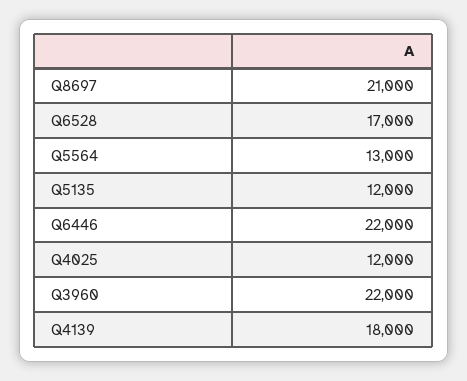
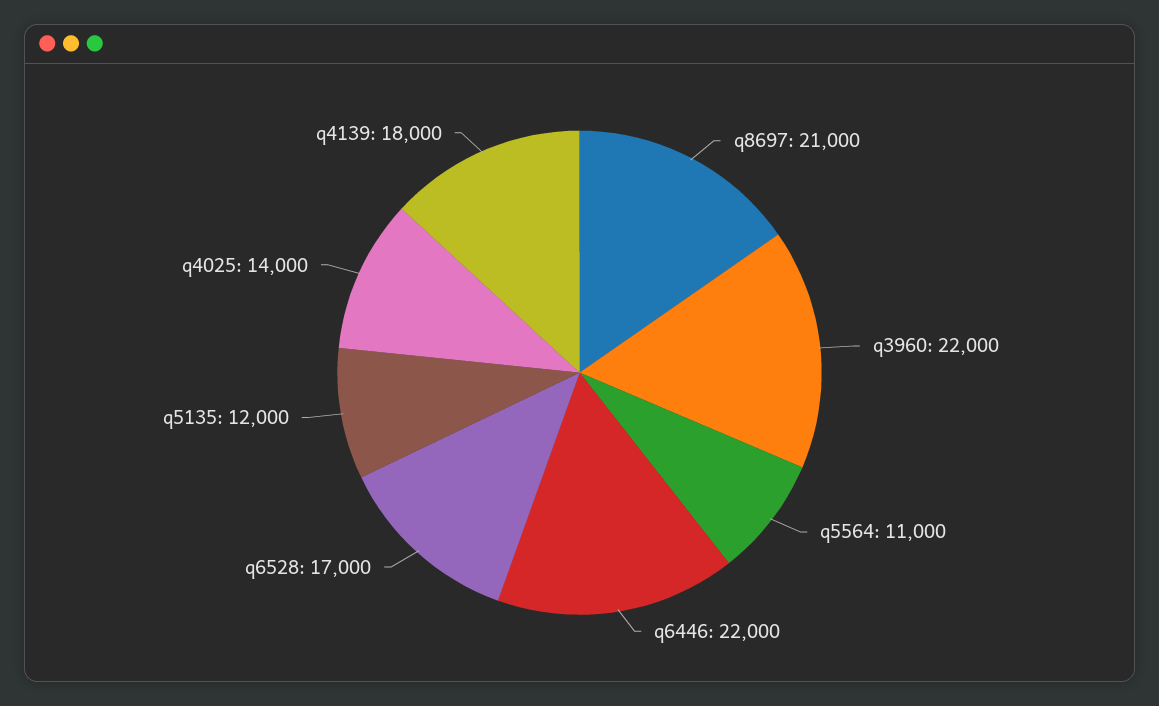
  {
    "Q8697": 21000,
    "Q6528": 17000,
-   "Q5564": 13000,
+   "Q5564": 11000,
    "Q5135": 12000,
    "Q6446": 22000,
-   "Q4025": 12000,
+   "Q4025": 14000,
    "Q3960": 22000,
    "Q4139": 18000
  }

